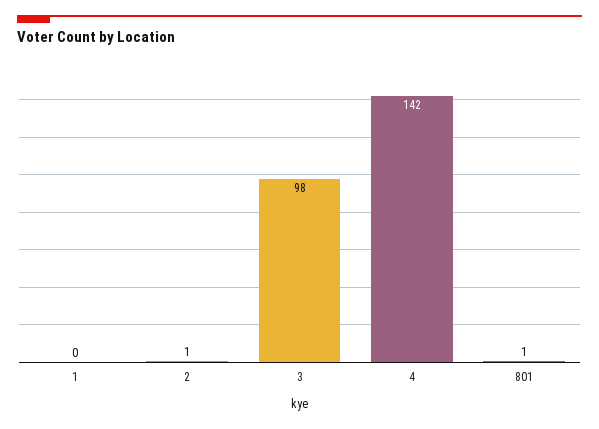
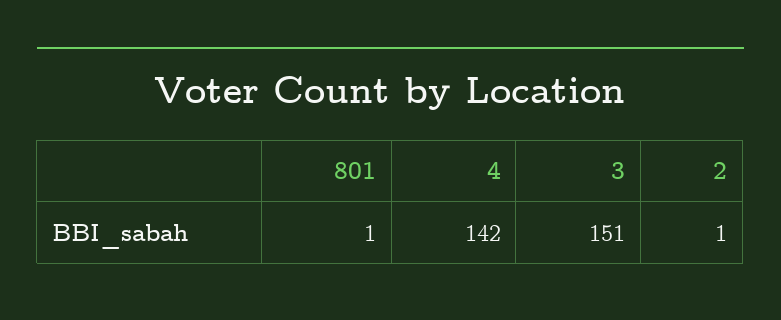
  {
-   "1": 0,
    "2": 1,
-   "3": 98,
+   "3": 151,
    "4": 142,
    "801": 1
  }

